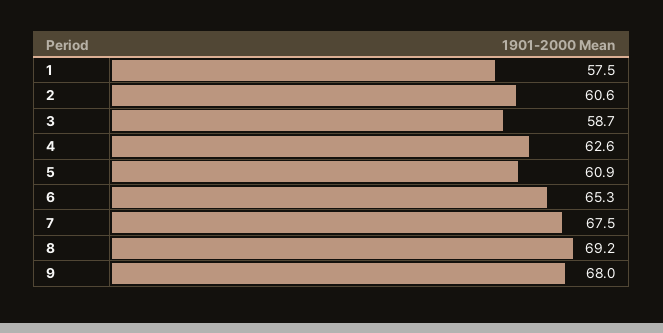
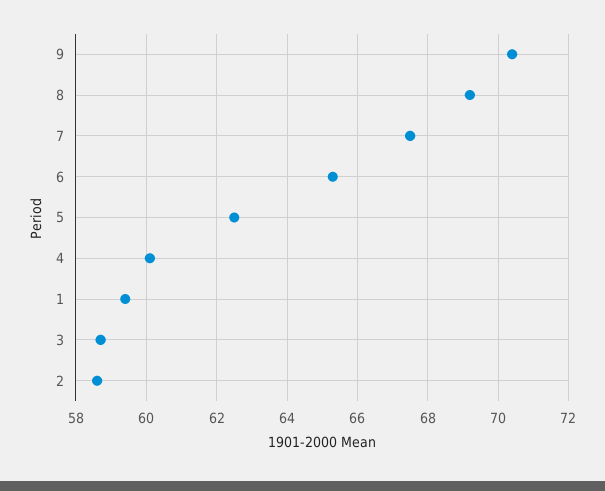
  {
-   "1": 57.5,
+   "1": 59.5,
-   "2": 60.6,
+   "2": 58.5,
    "3": 58.7,
-   "4": 62.6,
+   "4": 60,
-   "5": 60.9,
+   "5": 62.5,
    "6": 65.3,
    "7": 67.5,
    "8": 69.2,
-   "9": 68
+   "9": 70.5
  }

